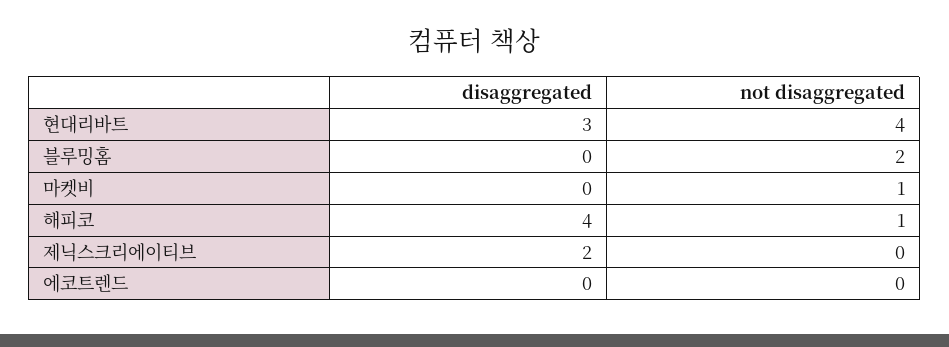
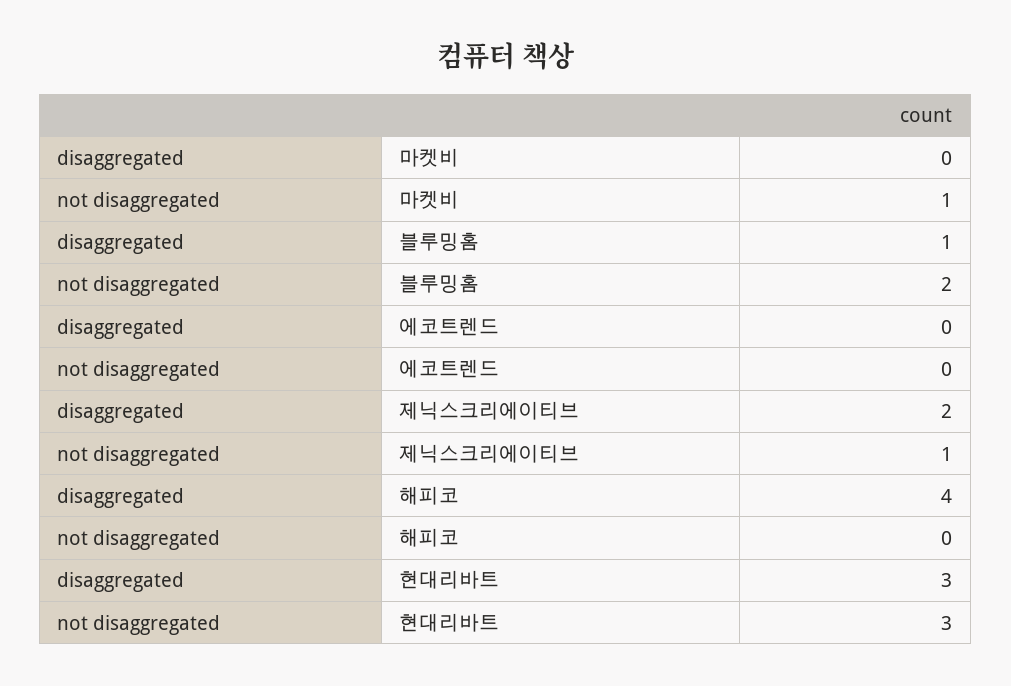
  {
    "disaggregated": {
      "현대리바트": 3,
-     "블루밍홈": 0,
+     "블루밍홈": 1,
      "마켓비": 0,
      "해피코": 4,
      "제닉스크리에이티브": 2,
      "에코트렌드": 0
    },
    "not disaggregated": {
-     "현대리바트": 4,
+     "현대리바트": 3,
      "블루밍홈": 2,
      "마켓비": 1,
-     "해피코": 1,
+     "해피코": 0,
-     "제닉스크리에이티브": 0,
+     "제닉스크리에이티브": 1,
      "에코트렌드": 0
    }
  }

